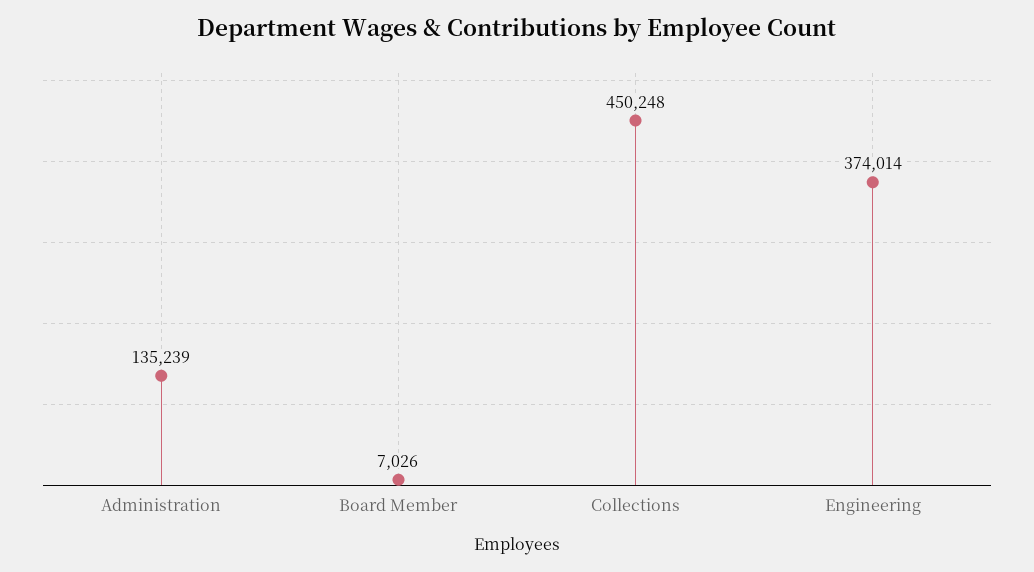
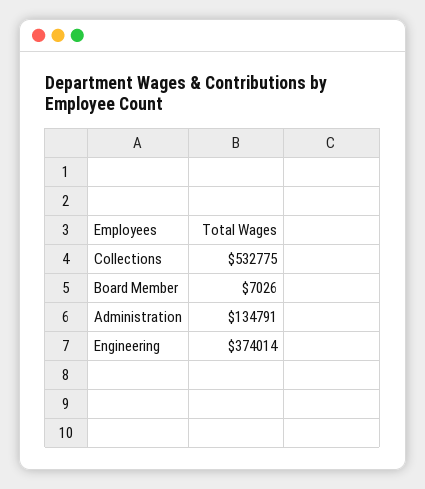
  {
-   "Administration": 135239,
+   "Administration": 134791,
    "Board Member": 7026,
-   "Collections": 450248,
+   "Collections": 532775,
    "Engineering": 374014
  }

